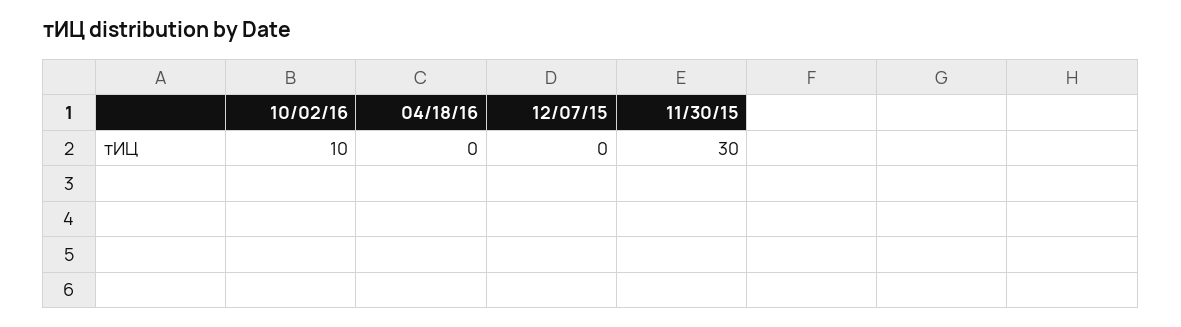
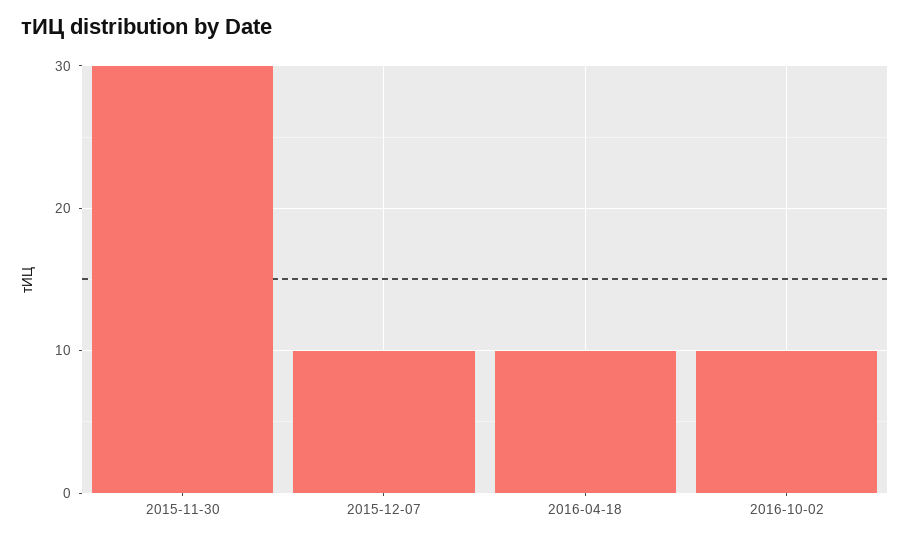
  {
    "10/02/16": 10,
-   "04/18/16": 0,
+   "04/18/16": 10,
-   "12/07/15": 0,
+   "12/07/15": 10,
    "11/30/15": 30
  }

